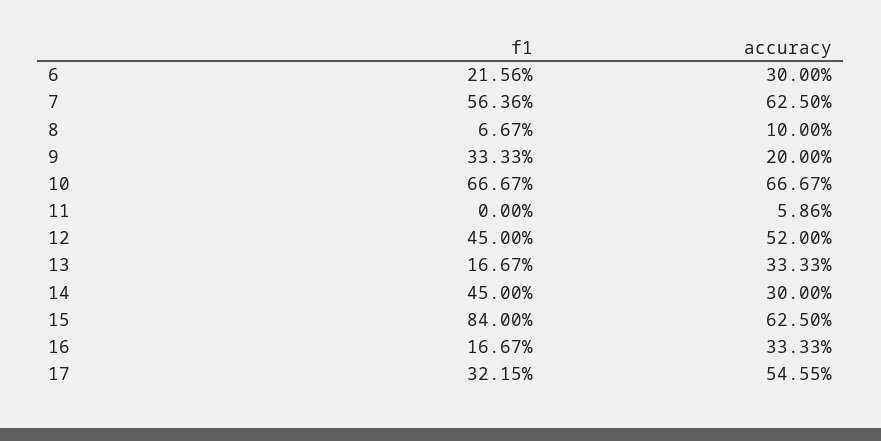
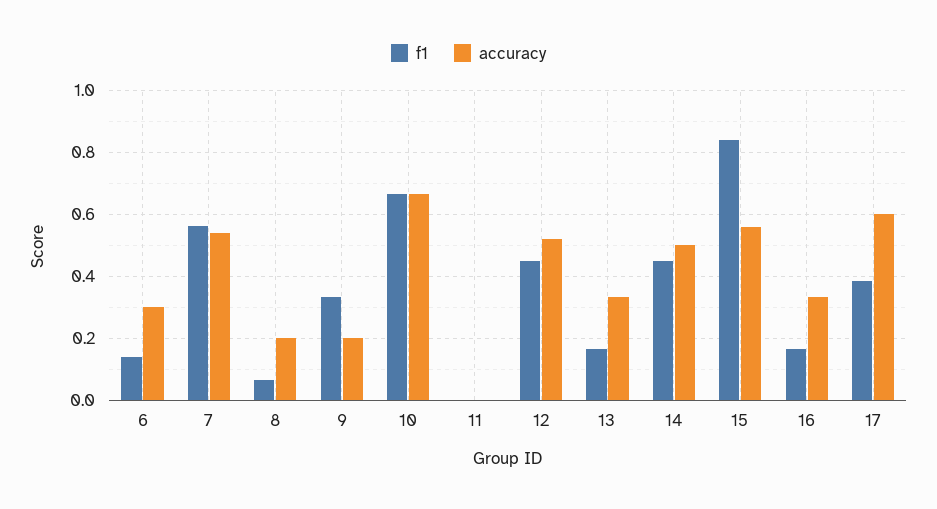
  {
    "f1": {
-     "6": 0.2156,
+     "6": 0.14,
      "7": 0.5636,
      "8": 0.0667,
      "9": 0.3333,
      "10": 0.6667,
      "11": 0,
      "12": 0.45,
      "13": 0.1667,
      "14": 0.45,
      "15": 0.84,
      "16": 0.1667,
-     "17": 0.3215
+     "17": 0.38
    },
    "accuracy": {
      "6": 0.3,
-     "7": 0.625,
+     "7": 0.54,
-     "8": 0.1,
+     "8": 0.2,
      "9": 0.2,
      "10": 0.6667,
-     "11": 0.0586,
+     "11": 0,
      "12": 0.52,
      "13": 0.3333,
-     "14": 0.3,
+     "14": 0.5,
-     "15": 0.625,
+     "15": 0.56,
      "16": 0.3333,
-     "17": 0.5455
+     "17": 0.6
    }
  }

